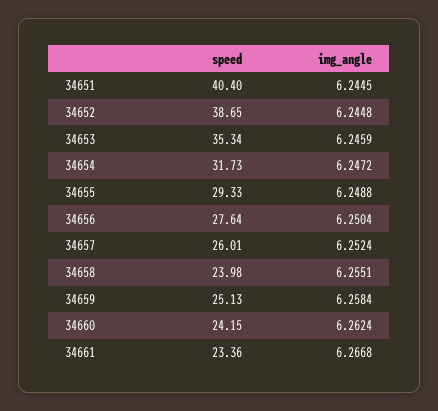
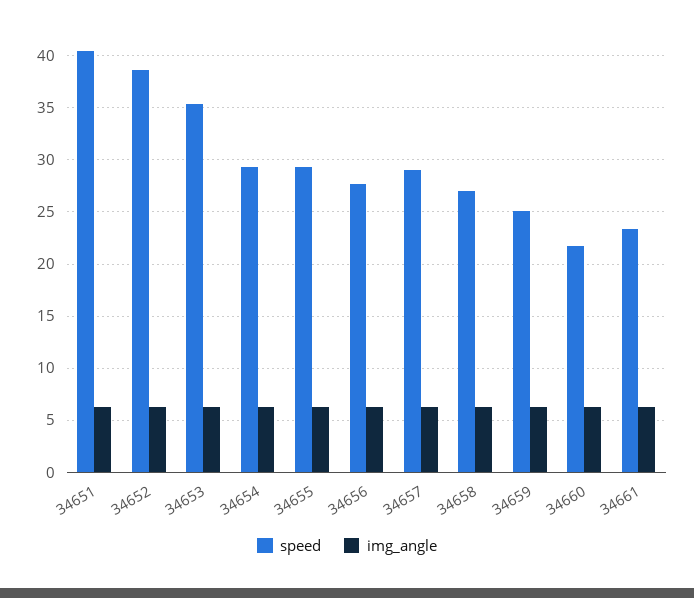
  {
    "speed": {
      "34651": 40.4,
      "34652": 38.65,
      "34653": 35.34,
-     "34654": 31.73,
+     "34654": 29,
      "34655": 29.33,
      "34656": 27.64,
-     "34657": 26.01,
+     "34657": 29,
-     "34658": 23.98,
+     "34658": 27,
      "34659": 25.13,
-     "34660": 24.15,
+     "34660": 22,
      "34661": 23.36
    },
    "img_angle": {
      "34651": 6.2445,
      "34652": 6.2448,
      "34653": 6.2459,
      "34654": 6.2472,
      "34655": 6.2488,
      "34656": 6.2504,
      "34657": 6.2524,
      "34658": 6.2551,
      "34659": 6.2584,
      "34660": 6.2624,
      "34661": 6.2668
    }
  }

